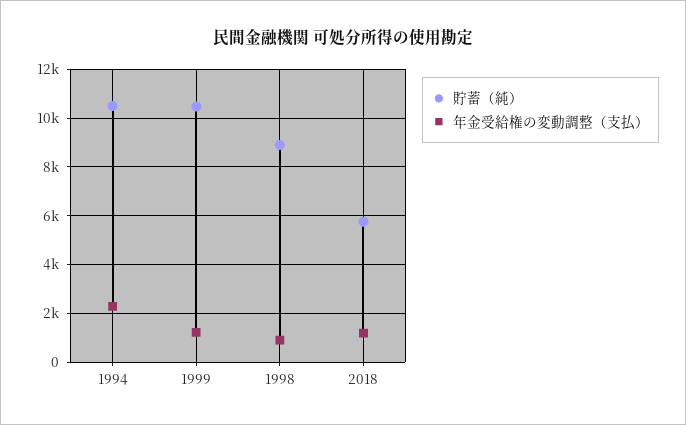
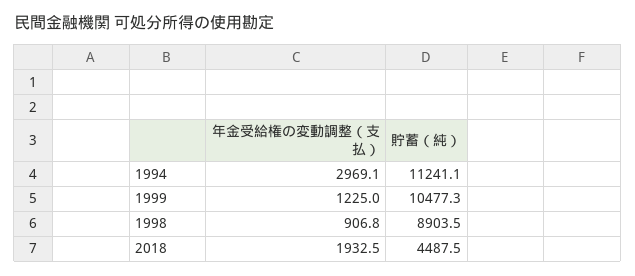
  {
    "貯蓄（純）": {
-     "1994": 10500,
+     "1994": 11241.1,
      "1999": 10477.3,
      "1998": 8903.5,
-     "2018": 5750
+     "2018": 4487.5
    },
    "年金受給権の変動調整（支払）": {
-     "1994": 2250,
+     "1994": 2969.1,
      "1999": 1225,
      "1998": 906.8,
-     "2018": 1250
+     "2018": 1932.5
    }
  }

